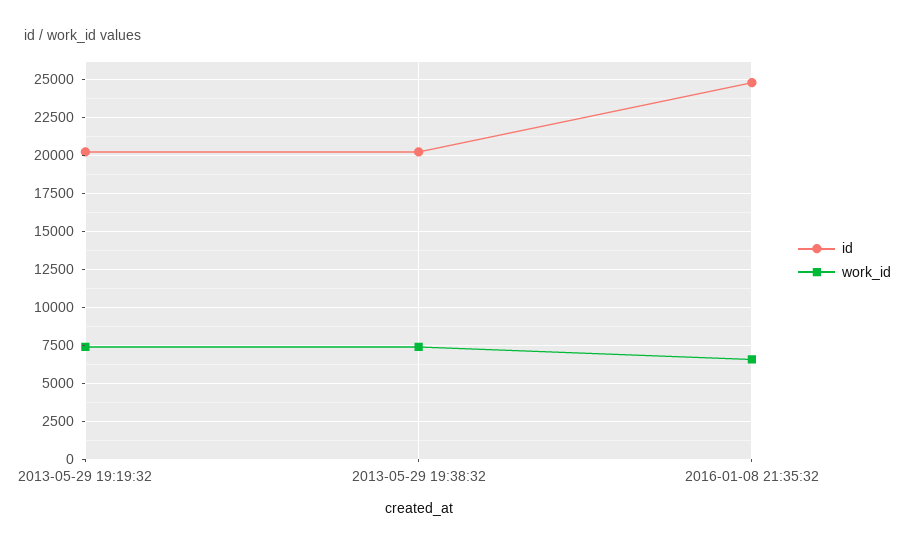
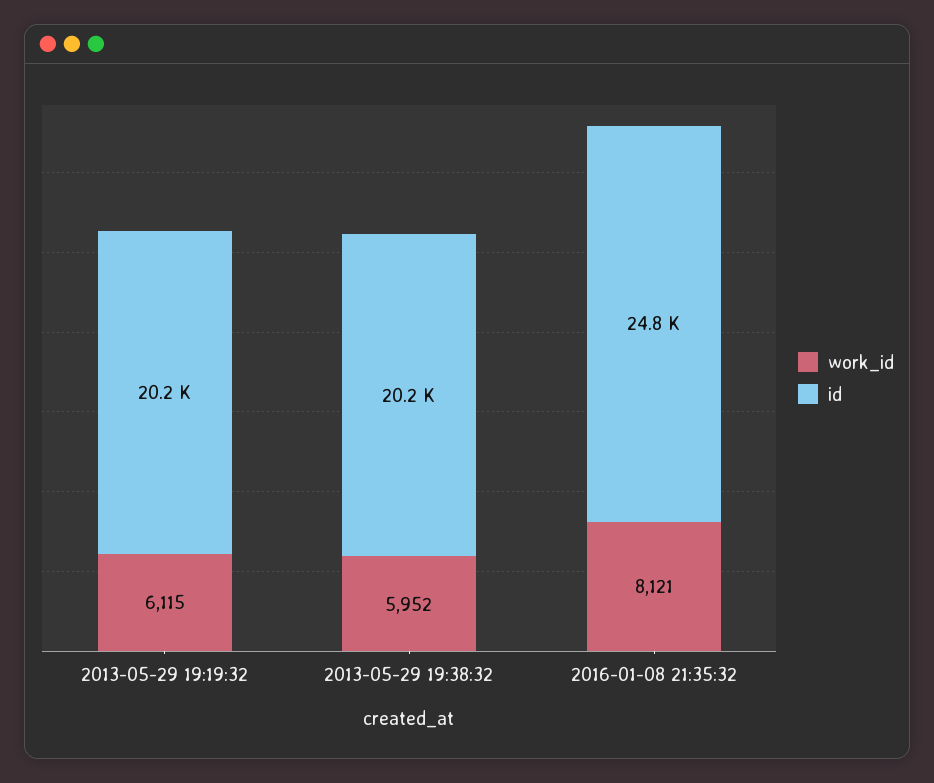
  {
    "id": {
      "2013-05-29 19:19:32": 20200,
      "2013-05-29 19:38:32": 20200,
      "2016-01-08 21:35:32": 24800
    },
    "work_id": {
-     "2013-05-29 19:19:32": 7500,
+     "2013-05-29 19:19:32": 6115,
-     "2013-05-29 19:38:32": 7500,
+     "2013-05-29 19:38:32": 5952,
-     "2016-01-08 21:35:32": 6500
+     "2016-01-08 21:35:32": 8121
    }
  }

